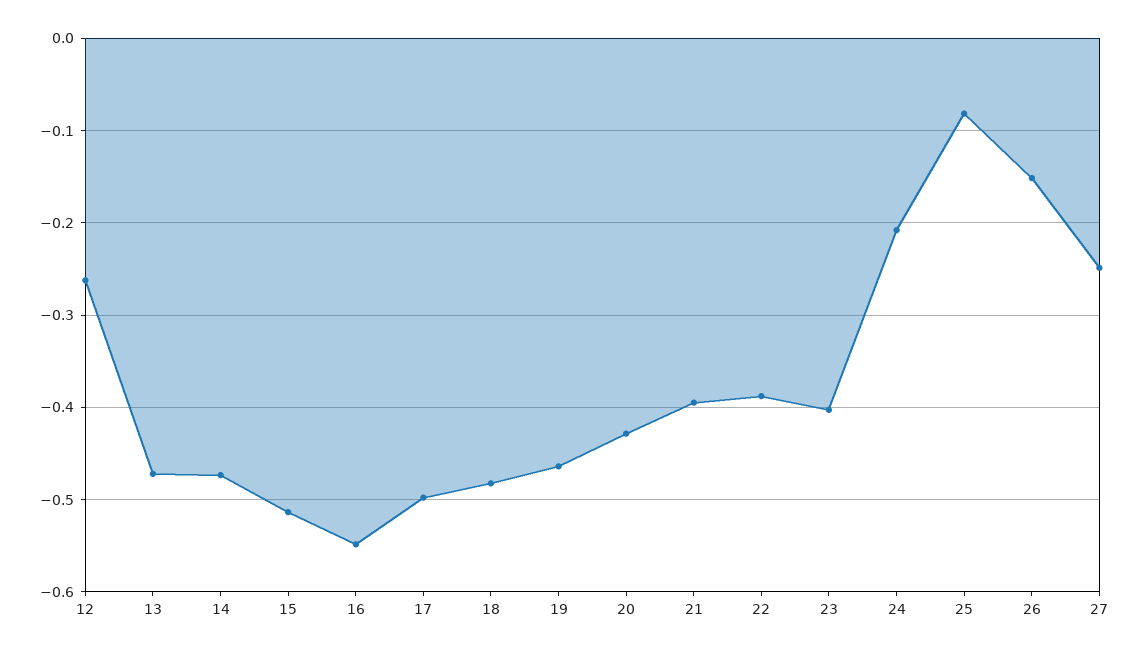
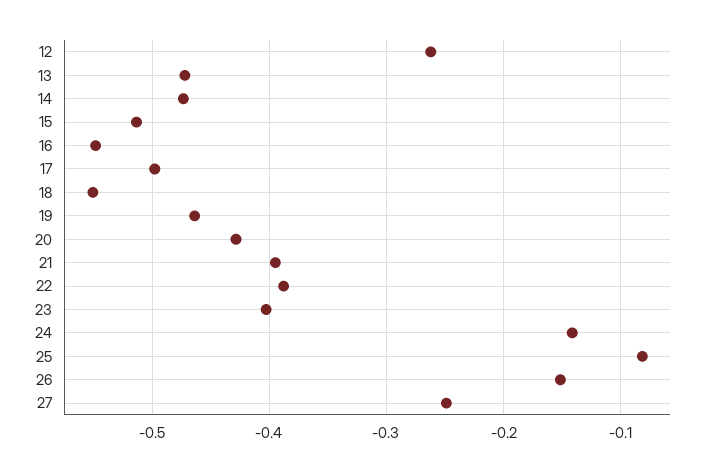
  {
    "12": -0.26,
    "13": -0.47,
    "14": -0.47,
    "15": -0.51,
    "16": -0.55,
    "17": -0.5,
-   "18": -0.48,
+   "18": -0.55,
    "19": -0.46,
    "20": -0.43,
    "21": -0.4,
    "22": -0.39,
    "23": -0.4,
-   "24": -0.21,
+   "24": -0.14,
    "25": -0.08,
    "26": -0.15,
    "27": -0.25
  }

